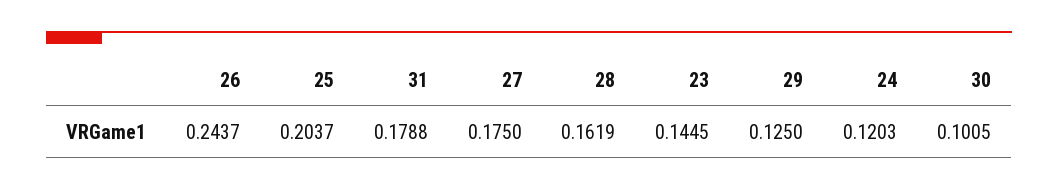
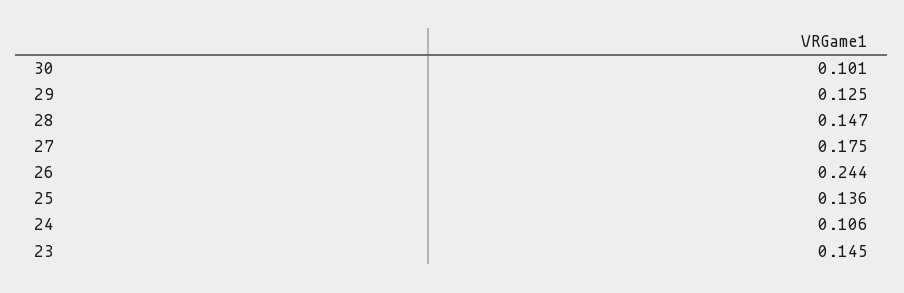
  {
    "26": 0.2437,
-   "25": 0.2037,
+   "25": 0.136,
-   "31": 0.1788,
    "27": 0.175,
-   "28": 0.1619,
+   "28": 0.147,
    "23": 0.1445,
    "29": 0.125,
-   "24": 0.1203,
+   "24": 0.106,
    "30": 0.1005
  }

